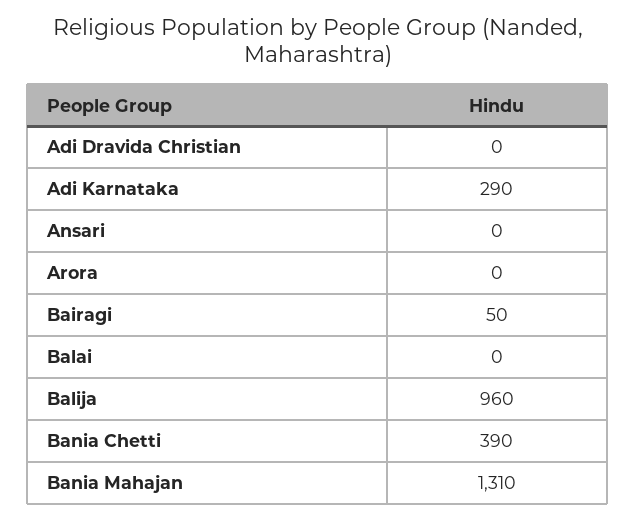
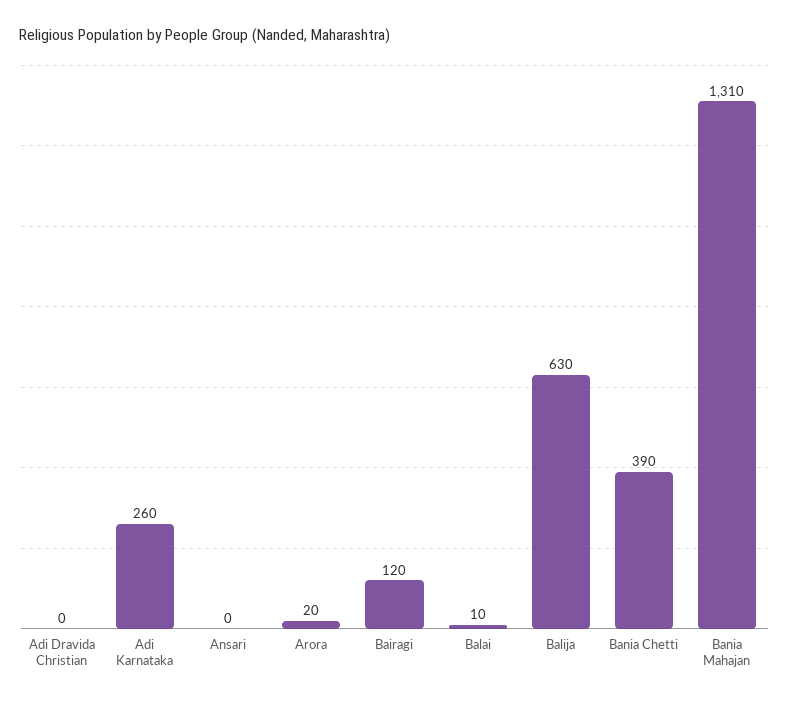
  {
    "Adi Dravida Christian": 0,
-   "Adi Karnataka": 290,
+   "Adi Karnataka": 260,
    "Ansari": 0,
-   "Arora": 0,
+   "Arora": 20,
-   "Bairagi": 50,
+   "Bairagi": 120,
-   "Balai": 0,
+   "Balai": 10,
-   "Balija": 960,
+   "Balija": 630,
    "Bania Chetti": 390,
    "Bania Mahajan": 1310
  }

